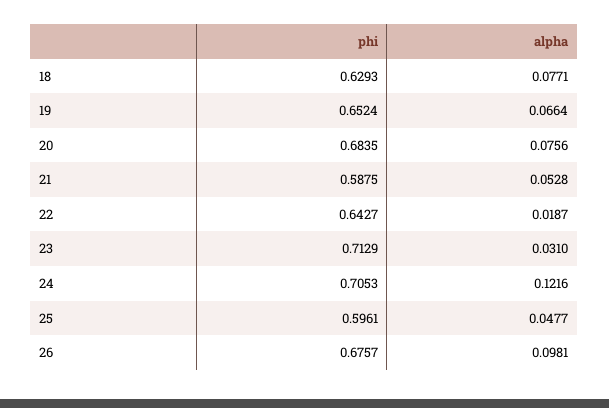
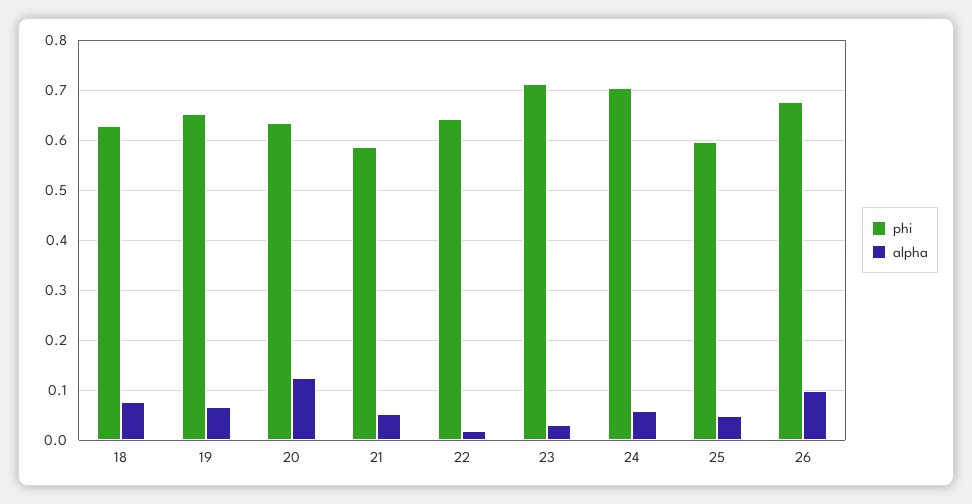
  {
    "phi": {
      "18": 0.6293,
      "19": 0.6524,
-     "20": 0.6835,
+     "20": 0.64,
      "21": 0.5875,
      "22": 0.6427,
      "23": 0.7129,
      "24": 0.7053,
      "25": 0.5961,
      "26": 0.6757
    },
    "alpha": {
      "18": 0.0771,
      "19": 0.0664,
-     "20": 0.0756,
+     "20": 0.12,
      "21": 0.0528,
      "22": 0.0187,
      "23": 0.031,
-     "24": 0.1216,
+     "24": 0.06,
      "25": 0.0477,
      "26": 0.0981
    }
  }

